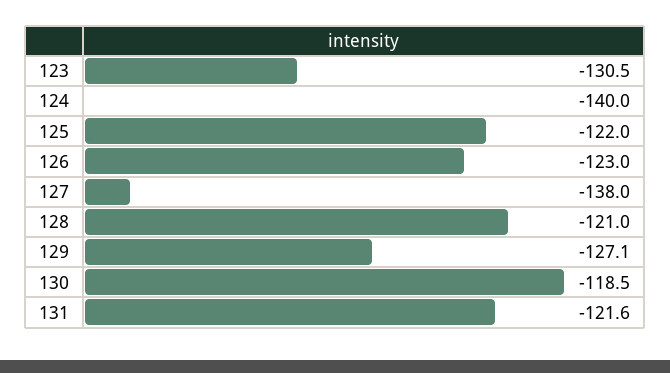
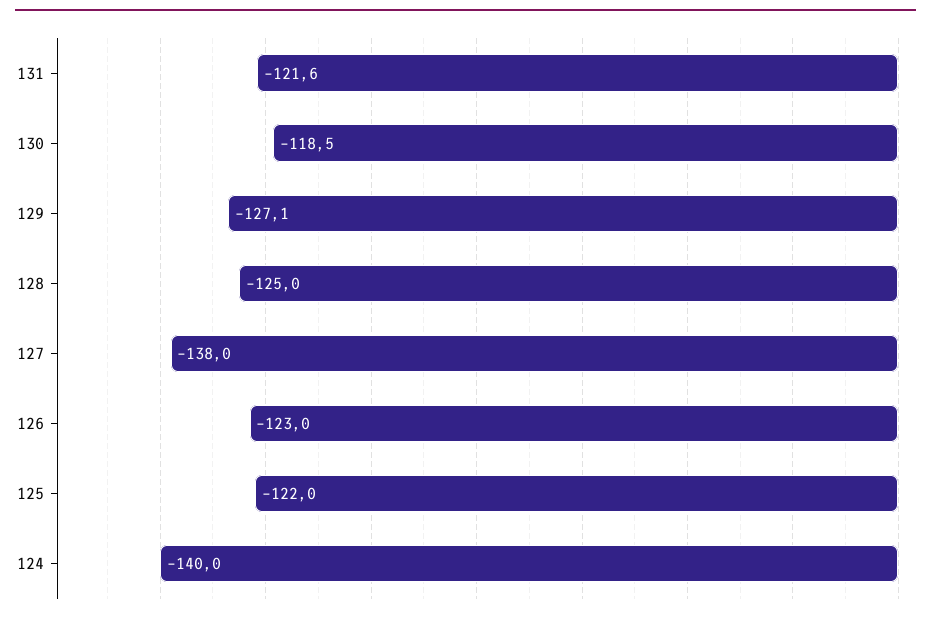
  {
-   "123": -130.5,
    "124": -140,
    "125": -122,
    "126": -123,
    "127": -138,
-   "128": -121,
+   "128": -125,
    "129": -127.1,
    "130": -118.5,
    "131": -121.6
  }

